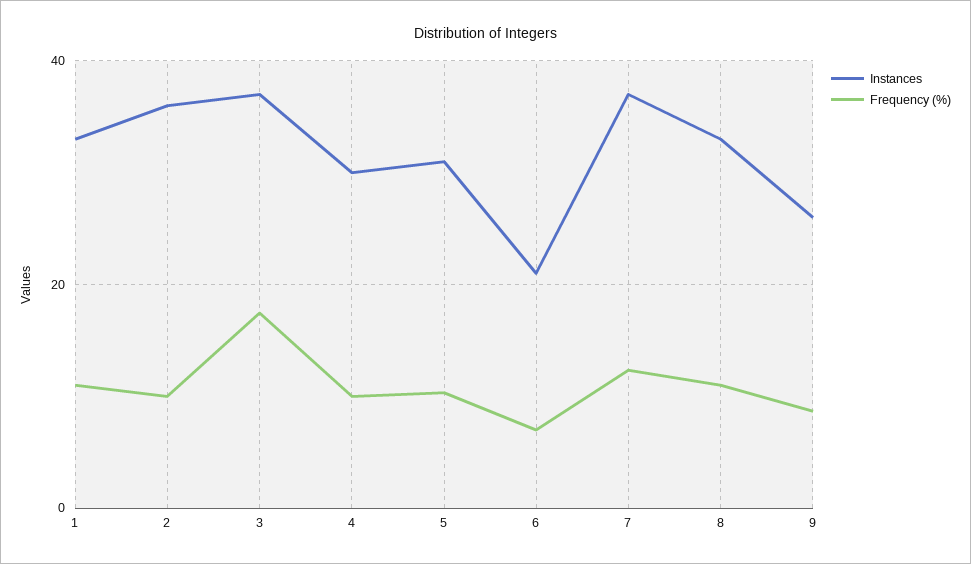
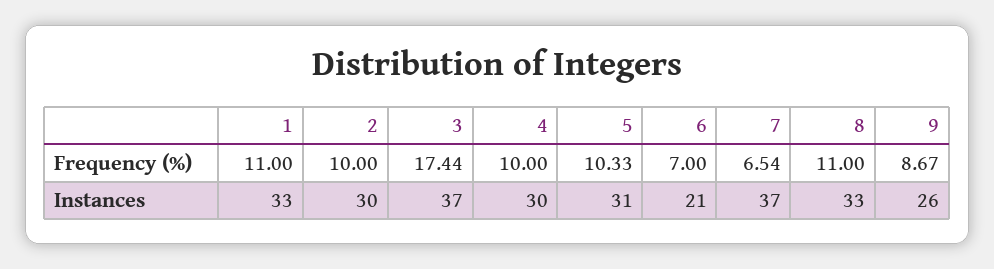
  {
    "Instances": {
      "1": 33,
-     "2": 36,
+     "2": 30,
      "3": 37,
      "4": 30,
      "5": 31,
      "6": 21,
      "7": 37,
      "8": 33,
      "9": 26
    },
    "Frequency (%)": {
      "1": 11,
      "2": 10,
      "3": 17.44,
      "4": 10,
      "5": 10.33,
      "6": 7,
-     "7": 12,
+     "7": 6.54,
      "8": 11,
      "9": 8.67
    }
  }

